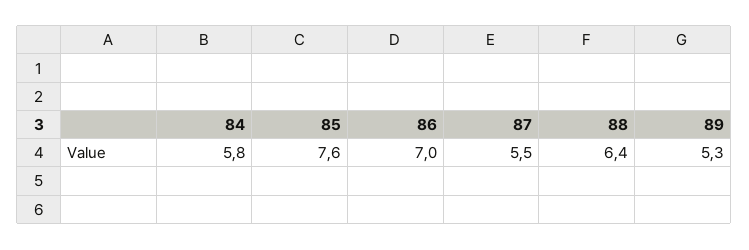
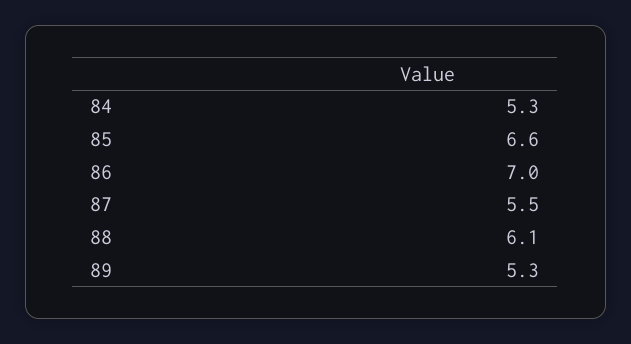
  {
-   "84": 5.8,
+   "84": 5.3,
-   "85": 7.6,
+   "85": 6.6,
    "86": 7,
    "87": 5.5,
-   "88": 6.4,
+   "88": 6.1,
    "89": 5.3
  }

